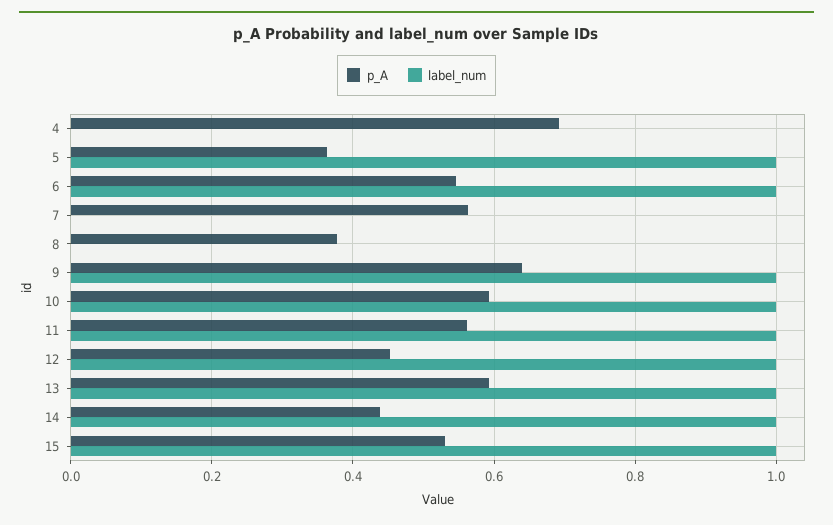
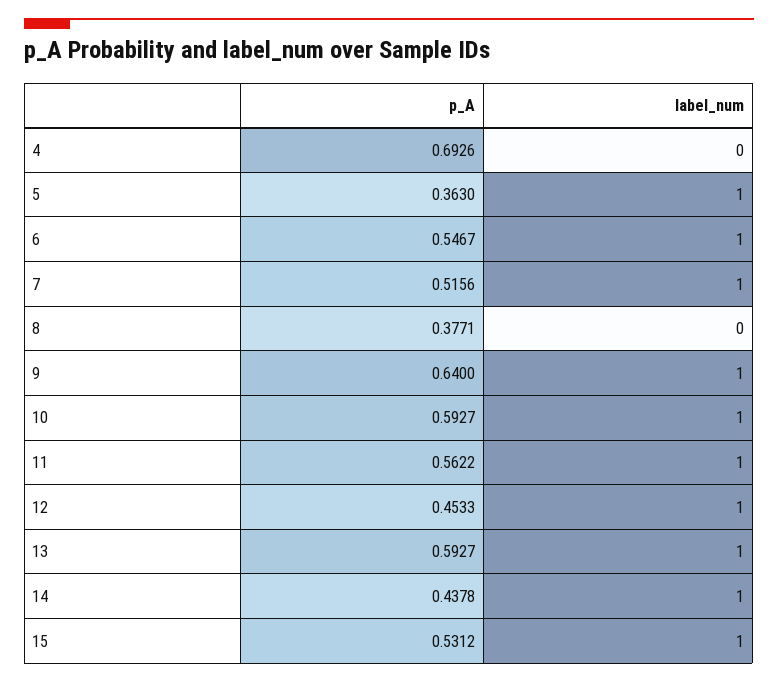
  {
    "p_A": {
      "4": 0.6926,
      "5": 0.363,
      "6": 0.5467,
-     "7": 0.56,
+     "7": 0.5156,
      "8": 0.3771,
      "9": 0.64,
      "10": 0.5927,
      "11": 0.5622,
      "12": 0.4533,
      "13": 0.5927,
      "14": 0.4378,
      "15": 0.5312
    },
    "label_num": {
      "4": 0,
      "5": 1,
      "6": 1,
-     "7": 0,
+     "7": 1,
      "8": 0,
      "9": 1,
      "10": 1,
      "11": 1,
      "12": 1,
      "13": 1,
      "14": 1,
      "15": 1
    }
  }

